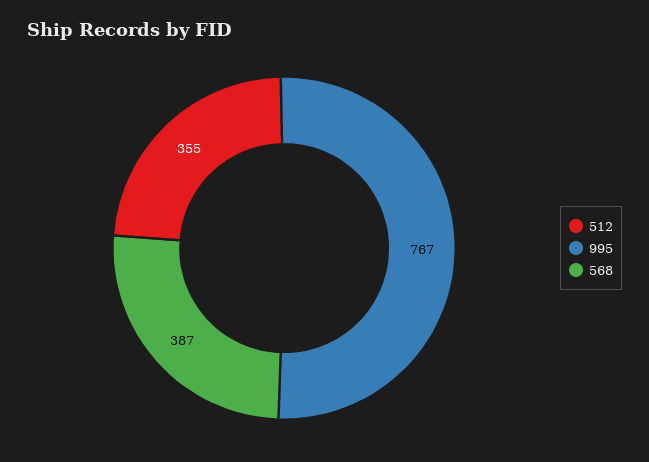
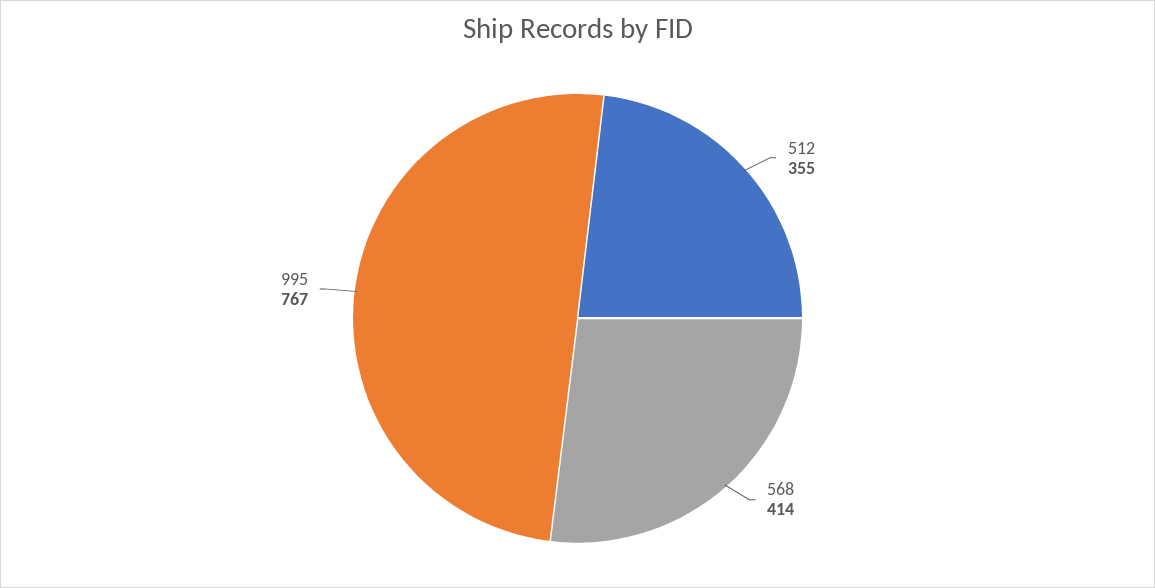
  {
    "512": 355,
    "995": 767,
-   "568": 387
+   "568": 414
  }

